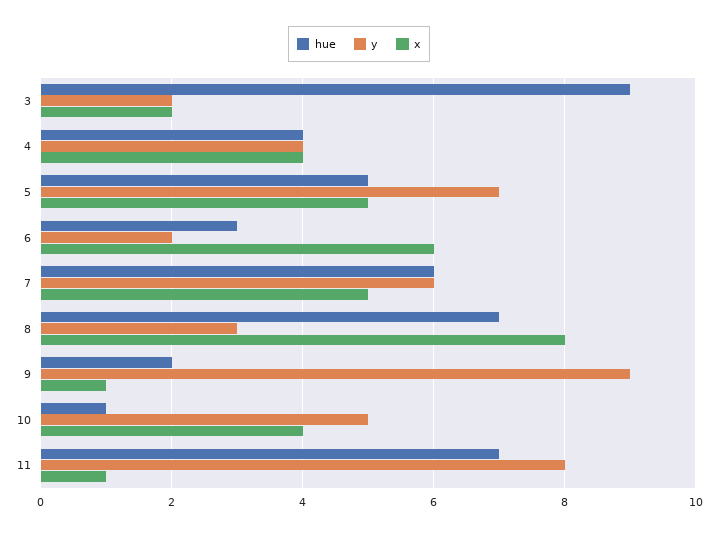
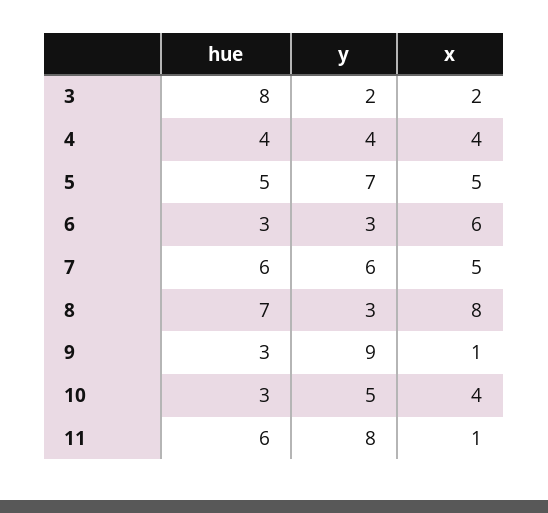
  {
    "hue": {
-     "3": 9,
+     "3": 8,
      "4": 4,
      "5": 5,
      "6": 3,
      "7": 6,
      "8": 7,
-     "9": 2,
+     "9": 3,
-     "10": 1,
+     "10": 3,
-     "11": 7
+     "11": 6
    },
    "y": {
      "3": 2,
      "4": 4,
      "5": 7,
-     "6": 2,
+     "6": 3,
      "7": 6,
      "8": 3,
      "9": 9,
      "10": 5,
      "11": 8
    },
    "x": {
      "3": 2,
      "4": 4,
      "5": 5,
      "6": 6,
      "7": 5,
      "8": 8,
      "9": 1,
      "10": 4,
      "11": 1
    }
  }

